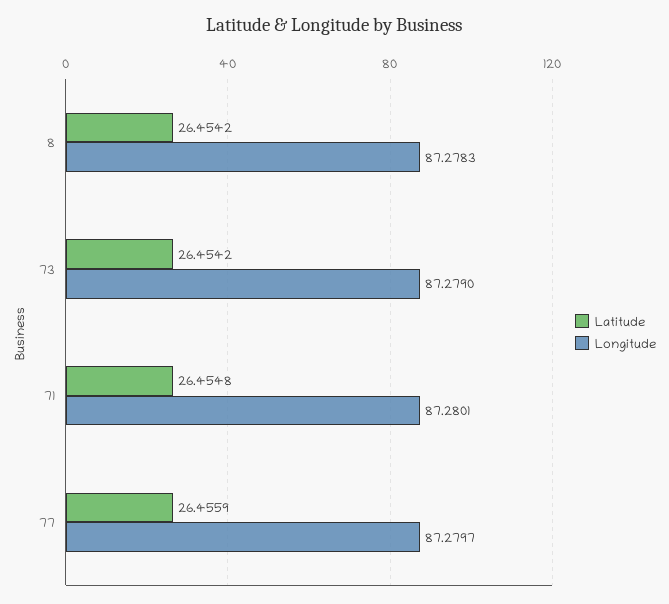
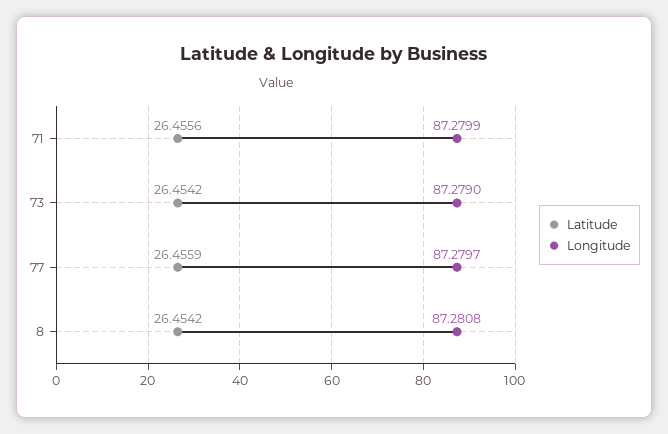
  {
    "Latitude": {
      "8": 26.4542,
      "73": 26.4542,
-     "71": 26.4548,
+     "71": 26.4556,
      "77": 26.4559
    },
    "Longitude": {
-     "8": 87.2783,
+     "8": 87.2808,
      "73": 87.279,
-     "71": 87.2801,
+     "71": 87.2799,
      "77": 87.2797
    }
  }

